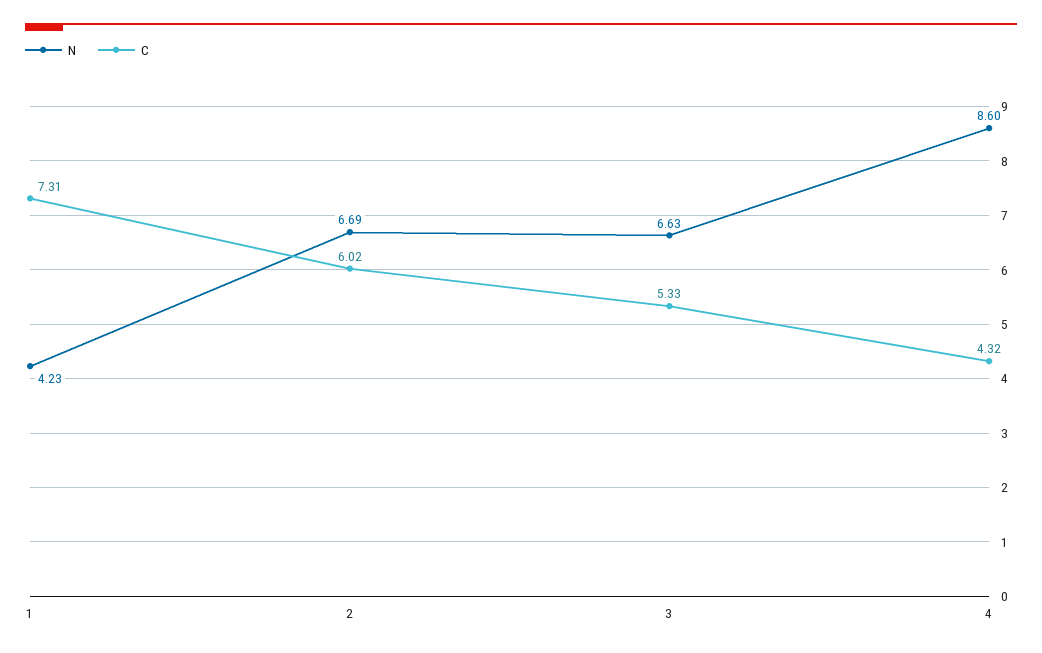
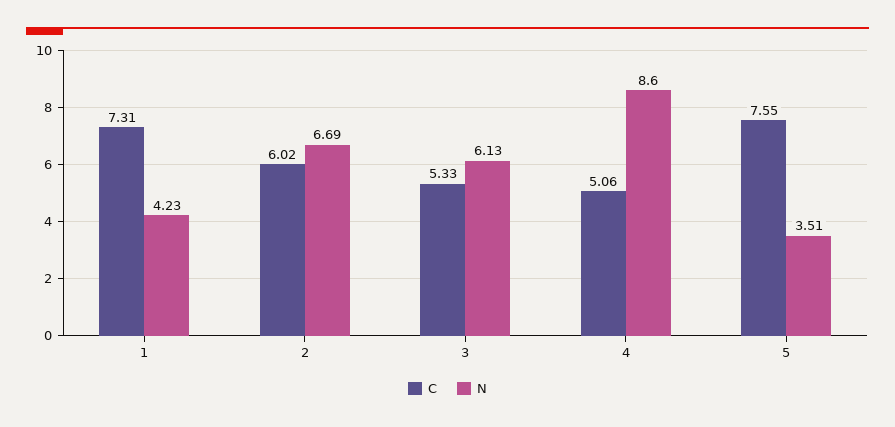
  {
    "N": {
      "1": 4.23,
      "2": 6.69,
-     "3": 6.63,
+     "3": 6.13,
-     "4": 8.6
+     "4": 8.6,
+     "5": 3.51
    },
    "C": {
      "1": 7.31,
      "2": 6.02,
      "3": 5.33,
-     "4": 4.32
+     "4": 5.06,
+     "5": 7.55
    }
  }

